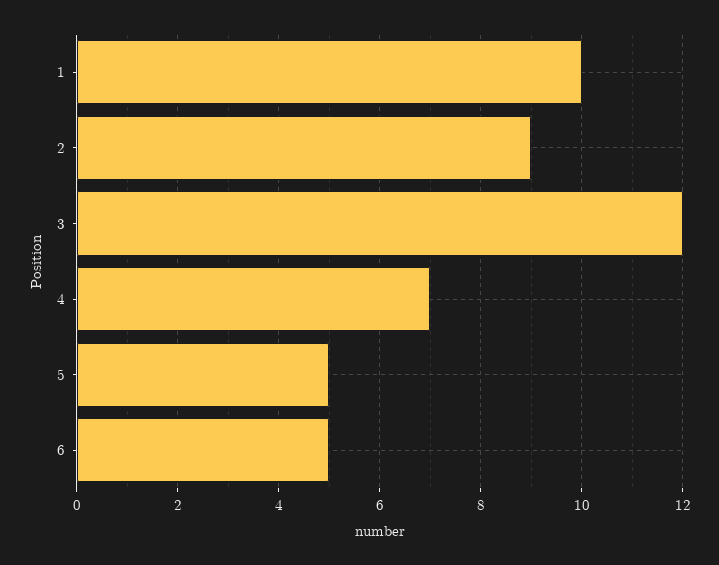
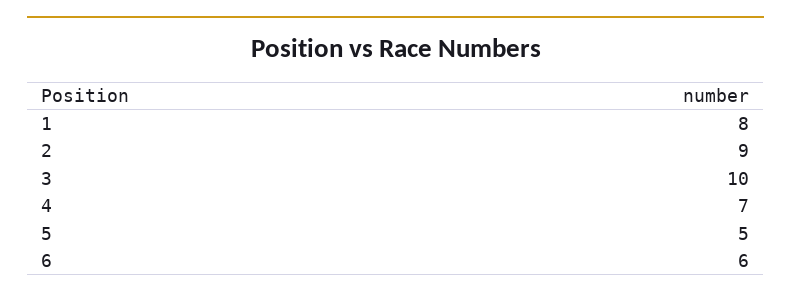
  {
-   "1": 10,
+   "1": 8,
    "2": 9,
-   "3": 12,
+   "3": 10,
    "4": 7,
    "5": 5,
-   "6": 5
+   "6": 6
  }

